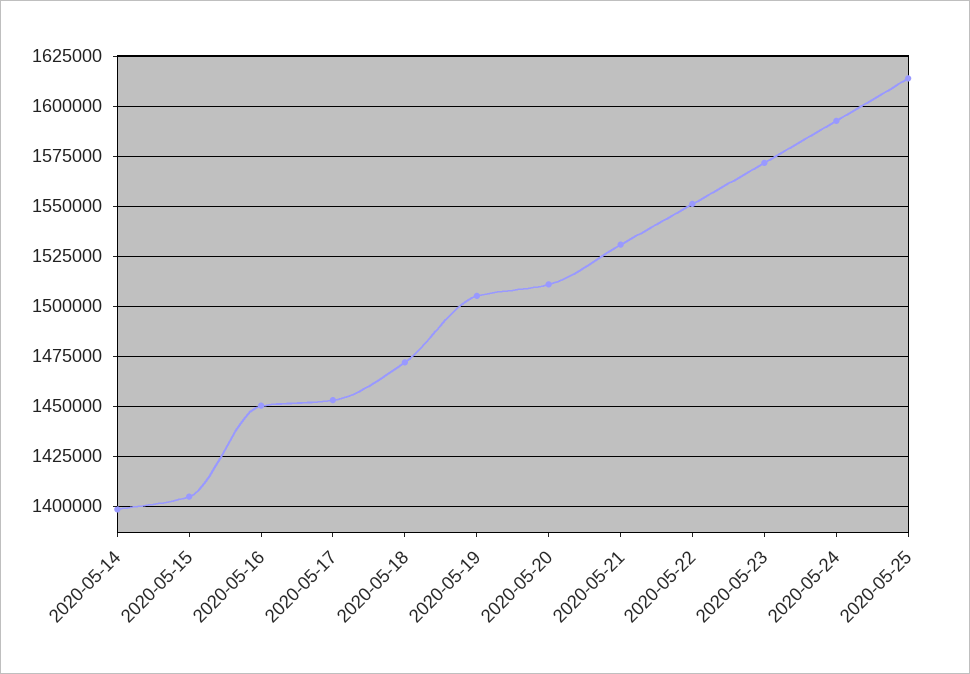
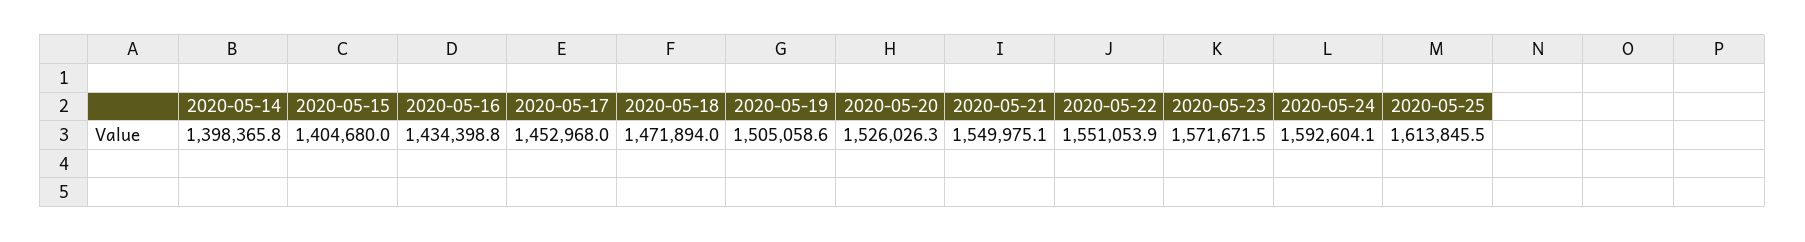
  {
    "2020-05-14": 1398365.8,
    "2020-05-15": 1404680,
-   "2020-05-16": 1450000,
+   "2020-05-16": 1434398.8,
    "2020-05-17": 1452968,
    "2020-05-18": 1471894,
    "2020-05-19": 1505058.6,
-   "2020-05-20": 1510000,
+   "2020-05-20": 1526026.3,
-   "2020-05-21": 1530000,
+   "2020-05-21": 1549975.1,
    "2020-05-22": 1551053.9,
    "2020-05-23": 1571671.5,
    "2020-05-24": 1592604.1,
    "2020-05-25": 1613845.5
  }

